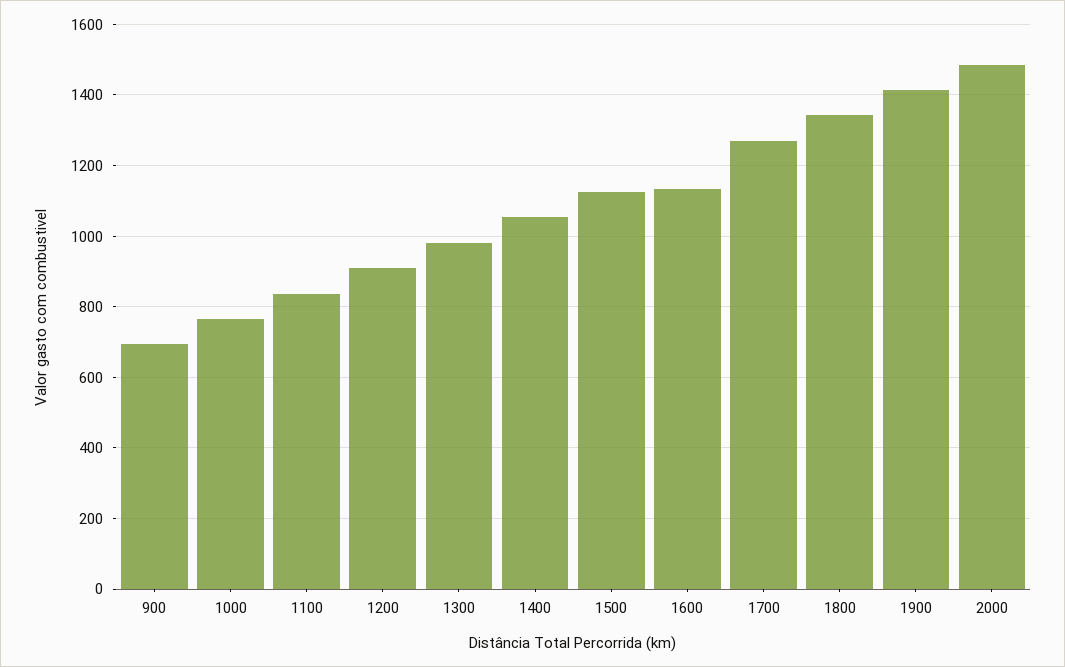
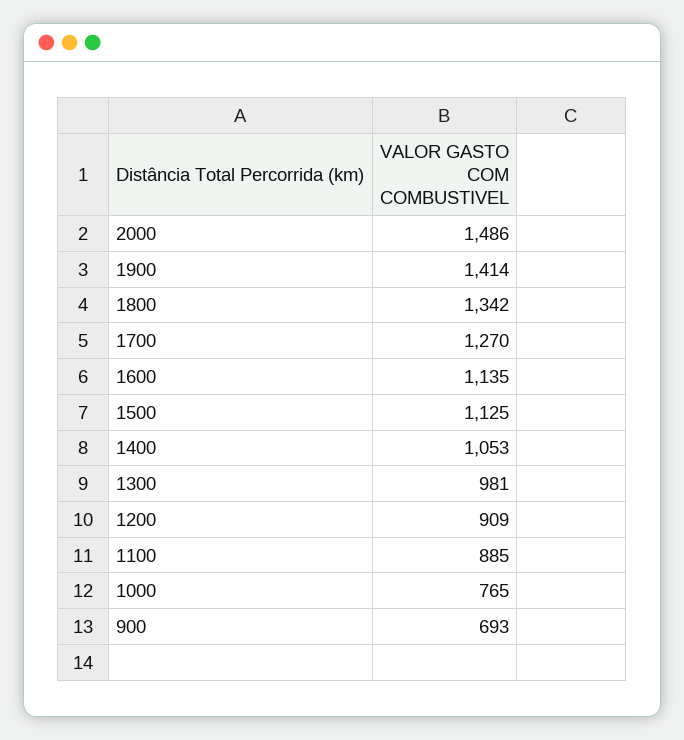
  {
    "900": 693,
    "1000": 765,
-   "1100": 840,
+   "1100": 885,
    "1200": 909,
    "1300": 981,
    "1400": 1053,
    "1500": 1125,
    "1600": 1135,
    "1700": 1270,
    "1800": 1342,
    "1900": 1414,
    "2000": 1486
  }

